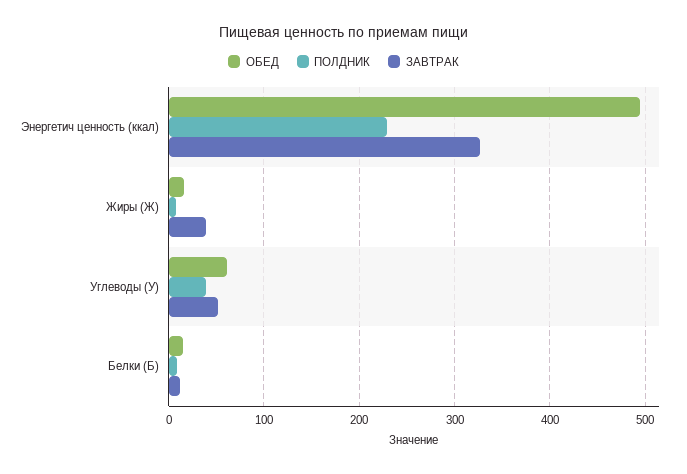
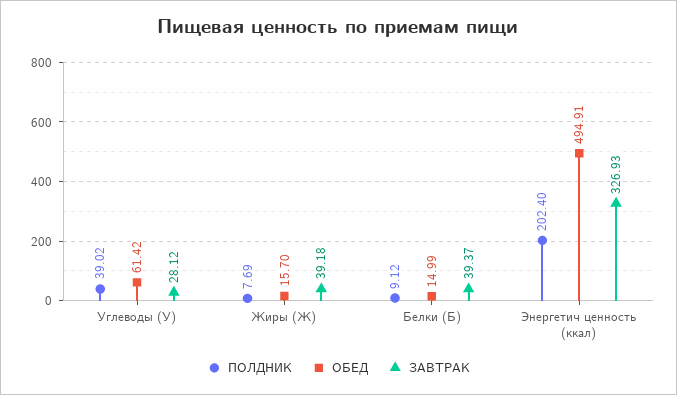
  {
    "ОБЕД": {
      "Энергетич ценность (ккал)": 494.91,
      "Жиры (Ж)": 15.7,
      "Углеводы (У)": 61.42,
      "Белки (Б)": 14.99
    },
    "ПОЛДНИК": {
-     "Энергетич ценность (ккал)": 230,
+     "Энергетич ценность (ккал)": 202.4,
      "Жиры (Ж)": 7.69,
      "Углеводы (У)": 39.02,
      "Белки (Б)": 9.12
    },
    "ЗАВТРАК": {
      "Энергетич ценность (ккал)": 326.93,
      "Жиры (Ж)": 39.18,
-     "Углеводы (У)": 50,
+     "Углеводы (У)": 28.12,
-     "Белки (Б)": 10
+     "Белки (Б)": 39.37
    }
  }

